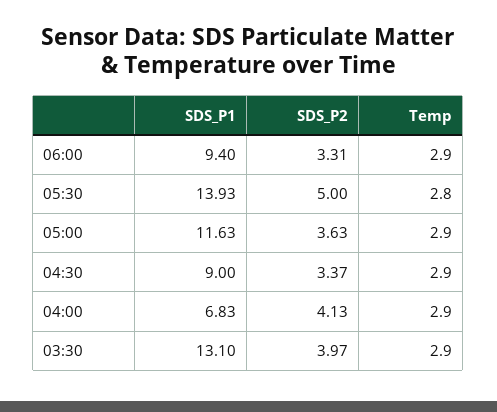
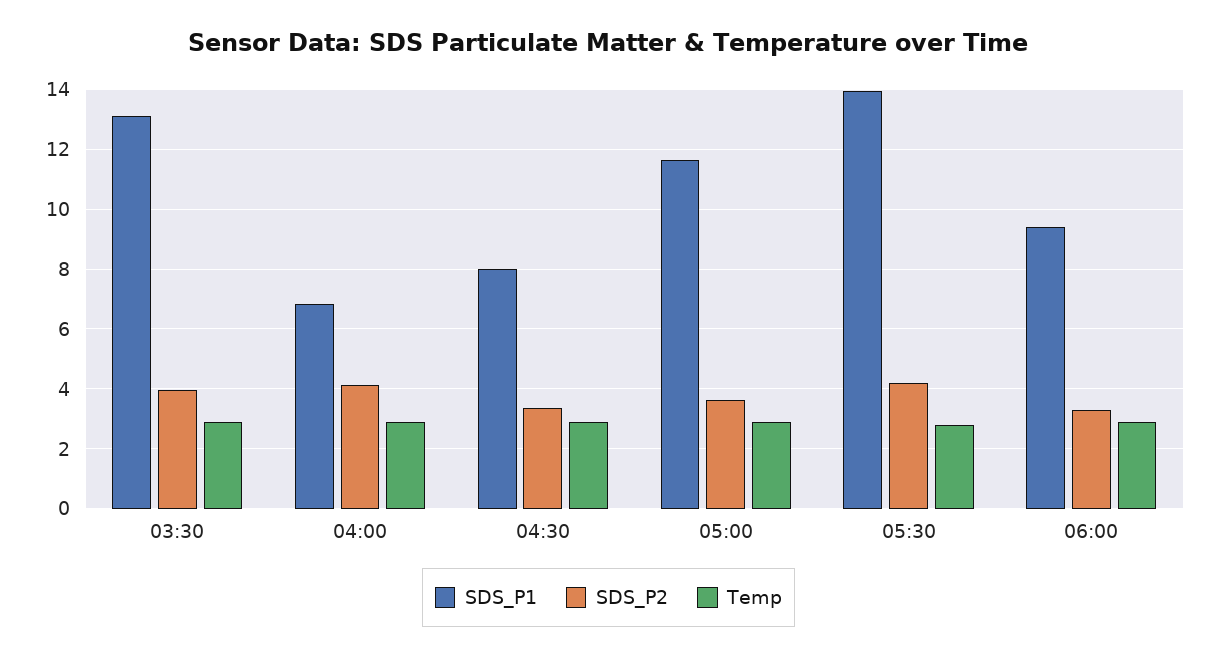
  {
    "SDS_P1": {
      "06:00": 9.4,
      "05:30": 13.93,
      "05:00": 11.63,
-     "04:30": 9,
+     "04:30": 8,
      "04:00": 6.83,
      "03:30": 13.1
    },
    "SDS_P2": {
      "06:00": 3.31,
-     "05:30": 5,
+     "05:30": 4.25,
      "05:00": 3.63,
      "04:30": 3.37,
      "04:00": 4.13,
      "03:30": 3.97
    },
    "Temp": {
      "06:00": 2.9,
      "05:30": 2.8,
      "05:00": 2.9,
      "04:30": 2.9,
      "04:00": 2.9,
      "03:30": 2.9
    }
  }

